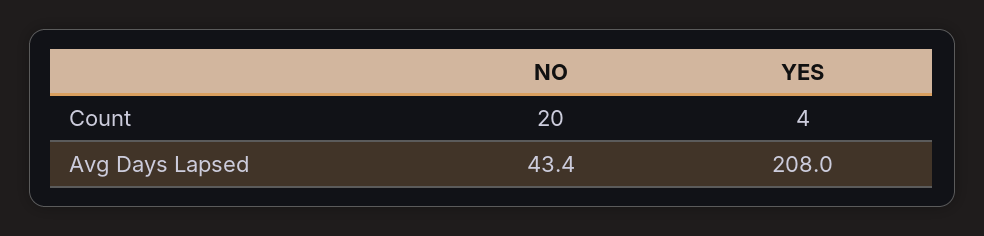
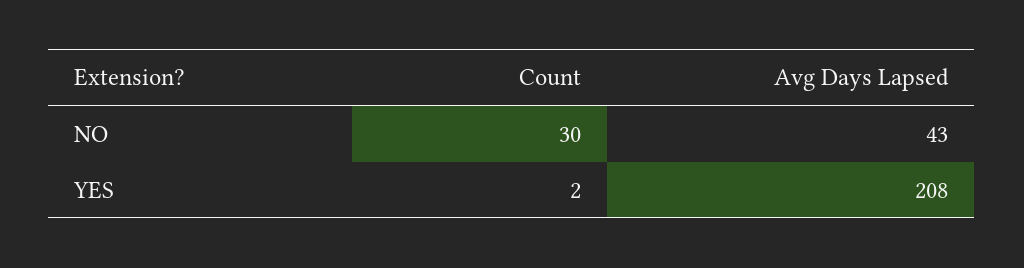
  {
    "NO": {
-     "Count": 20,
+     "Count": 30,
      "Avg Days Lapsed": 43.4
    },
    "YES": {
-     "Count": 4,
+     "Count": 2,
      "Avg Days Lapsed": 208
    }
  }

